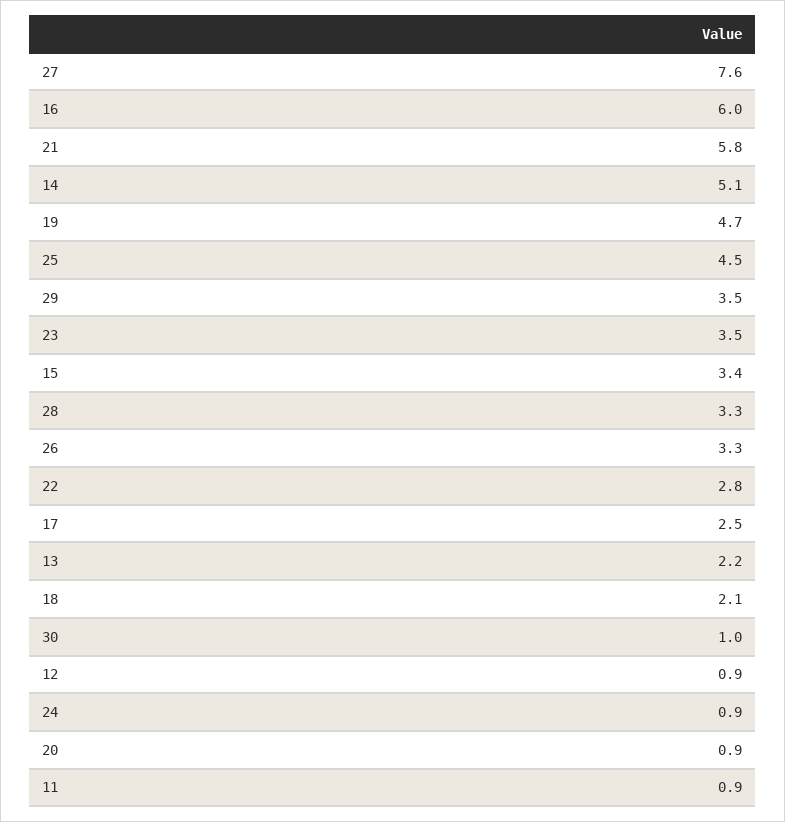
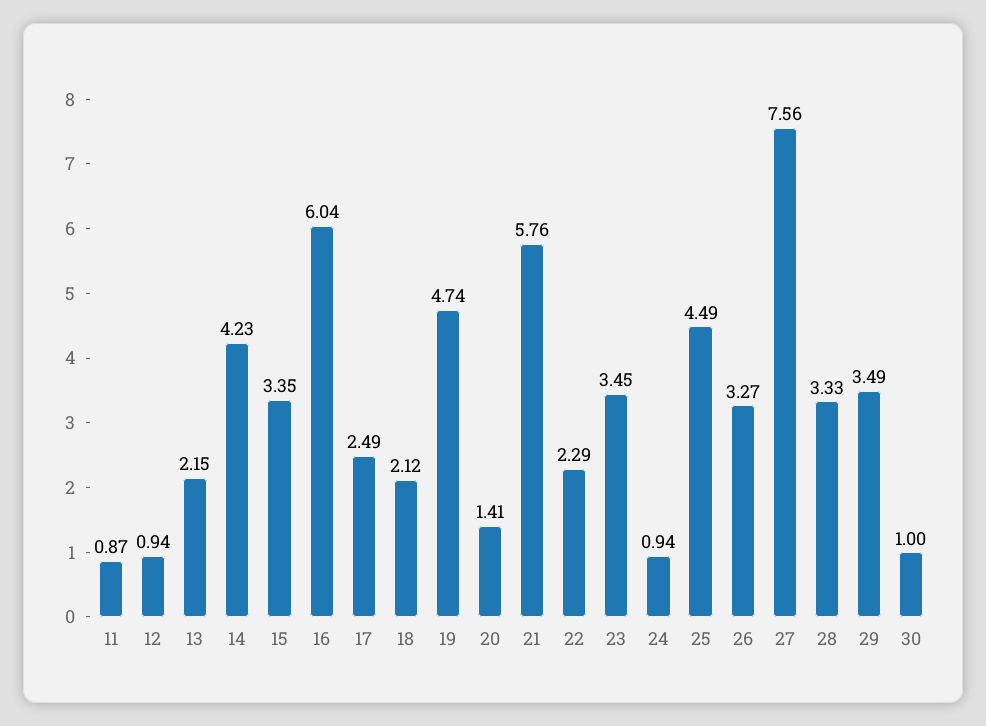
  {
    "27": 7.56,
    "16": 6.04,
    "21": 5.76,
-   "14": 5.1,
+   "14": 4.23,
    "19": 4.74,
    "25": 4.49,
    "29": 3.49,
    "23": 3.45,
    "15": 3.35,
    "28": 3.33,
    "26": 3.27,
-   "22": 2.8,
+   "22": 2.29,
    "17": 2.49,
    "13": 2.15,
    "18": 2.12,
    "30": 1,
    "12": 0.94,
    "24": 0.94,
-   "20": 0.9,
+   "20": 1.41,
    "11": 0.87
  }

